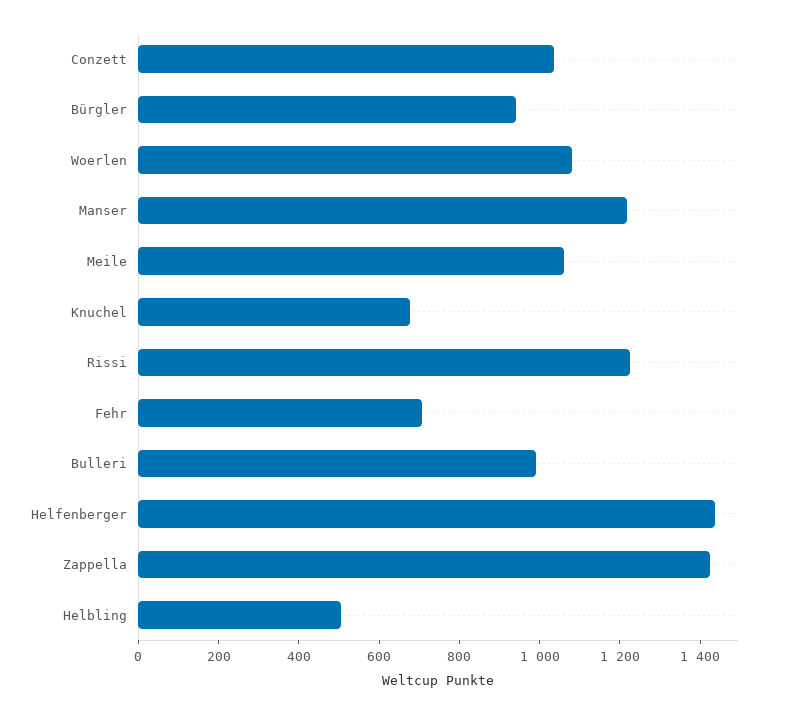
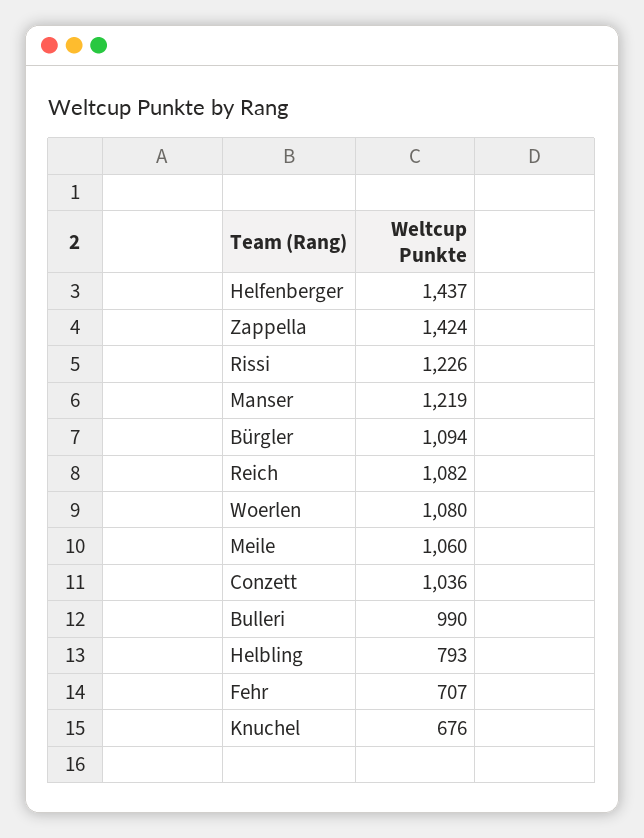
  {
    "Conzett": 1036,
-   "Bürgler": 950,
+   "Bürgler": 1094,
    "Woerlen": 1080,
    "Manser": 1219,
    "Meile": 1060,
    "Knuchel": 676,
    "Rissi": 1226,
    "Fehr": 707,
    "Bulleri": 990,
    "Helfenberger": 1437,
    "Zappella": 1424,
-   "Helbling": 500
+   "Helbling": 793,
+   "Reich": 1082
  }

